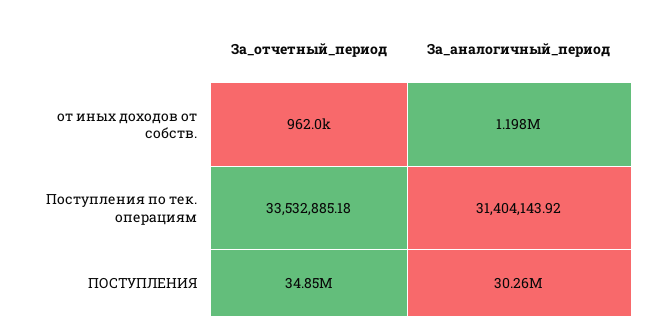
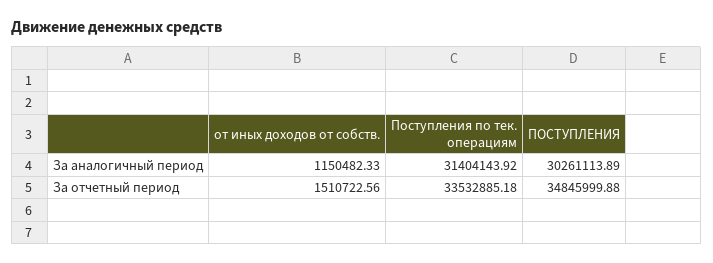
  {
    "За_отчетный_период": {
-     "от иных доходов от собств.": 962000,
+     "от иных доходов от собств.": 1510722.56,
      "Поступления по тек. операциям": 33532885.18,
      "ПОСТУПЛЕНИЯ": 34845999.88
    },
    "За_аналогичный_период": {
-     "от иных доходов от собств.": 1198000,
+     "от иных доходов от собств.": 1150482.33,
      "Поступления по тек. операциям": 31404143.92,
      "ПОСТУПЛЕНИЯ": 30261113.89
    }
  }

